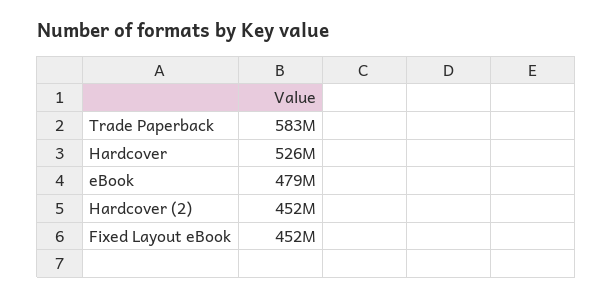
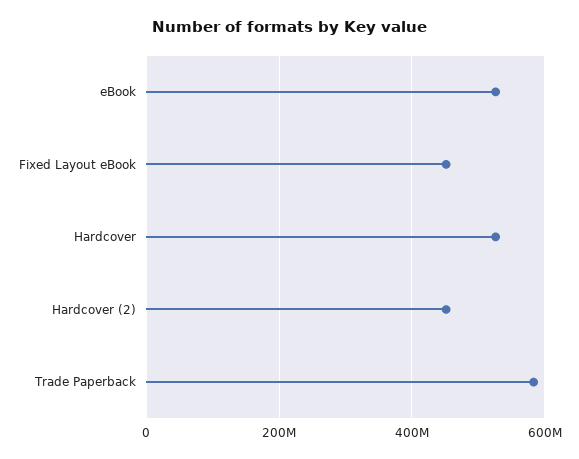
  {
    "Trade Paperback": 583000000,
    "Hardcover": 526000000,
-   "eBook": 479000000,
+   "eBook": 520000000,
    "Hardcover (2)": 452000000,
    "Fixed Layout eBook": 452000000
  }

